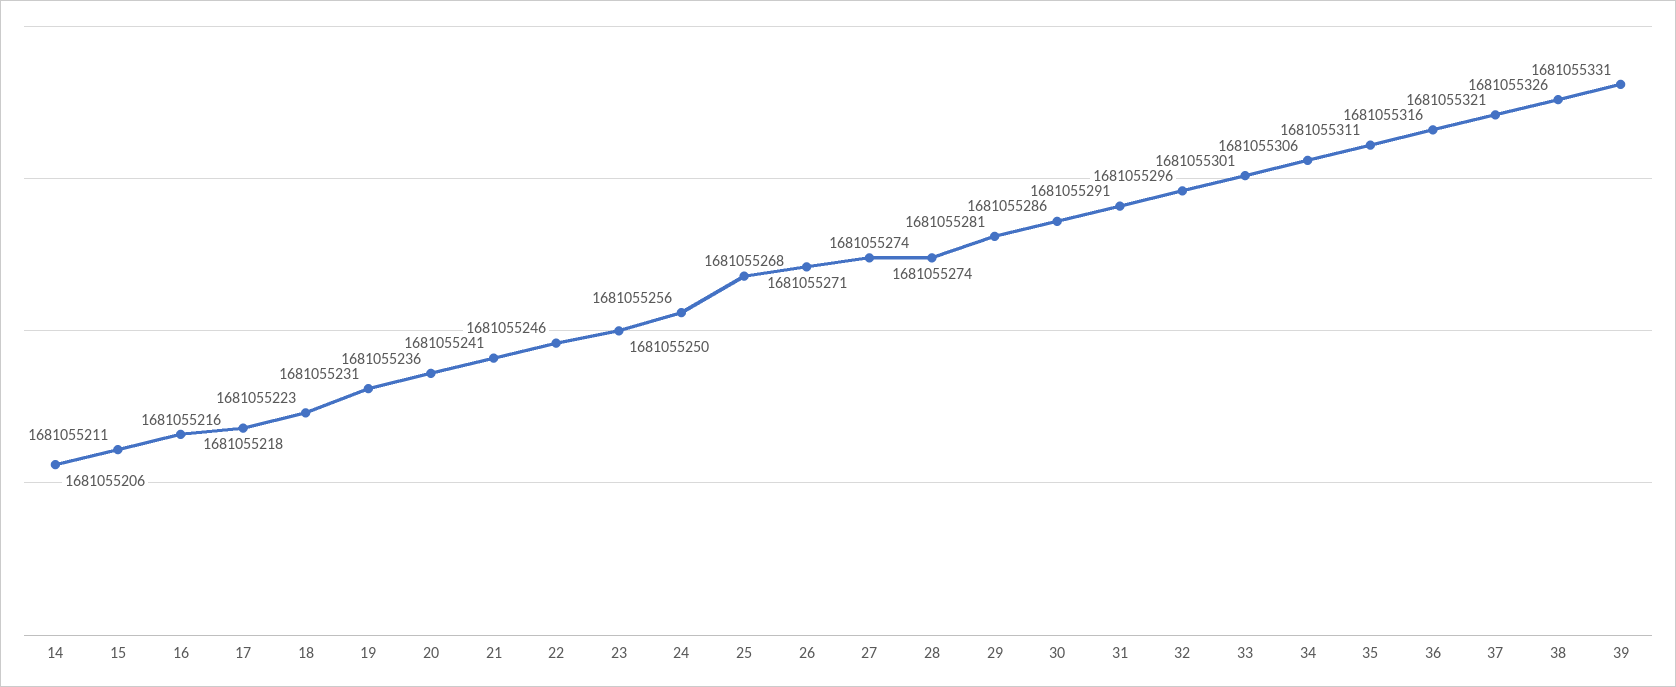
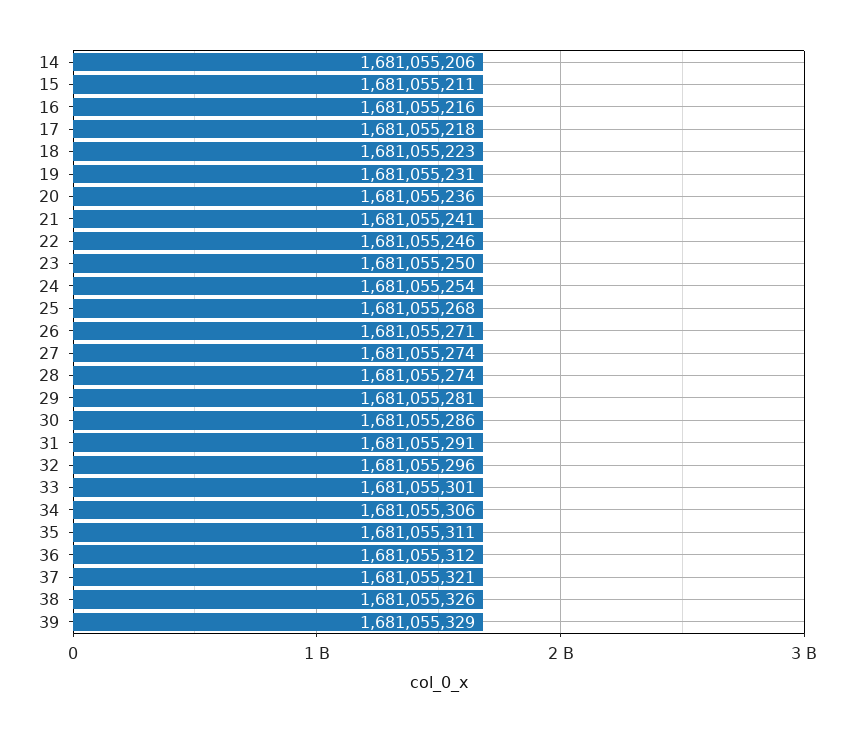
  {
    "14": 1681055206,
    "15": 1681055211,
    "16": 1681055216,
    "17": 1681055218,
    "18": 1681055223,
    "19": 1681055231,
    "20": 1681055236,
    "21": 1681055241,
    "22": 1681055246,
    "23": 1681055250,
-   "24": 1681055256,
+   "24": 1681055254,
    "25": 1681055268,
    "26": 1681055271,
    "27": 1681055274,
    "28": 1681055274,
    "29": 1681055281,
    "30": 1681055286,
    "31": 1681055291,
    "32": 1681055296,
    "33": 1681055301,
    "34": 1681055306,
    "35": 1681055311,
-   "36": 1681055316,
+   "36": 1681055312,
    "37": 1681055321,
    "38": 1681055326,
-   "39": 1681055331
+   "39": 1681055329
  }

